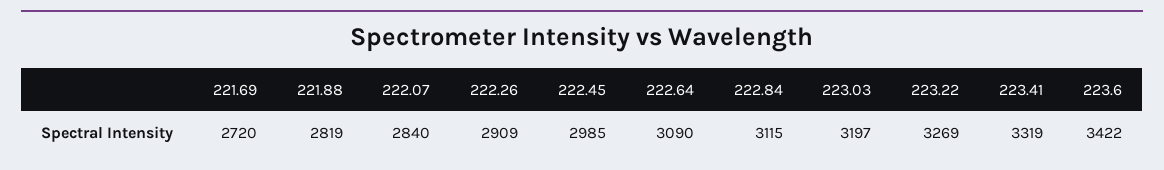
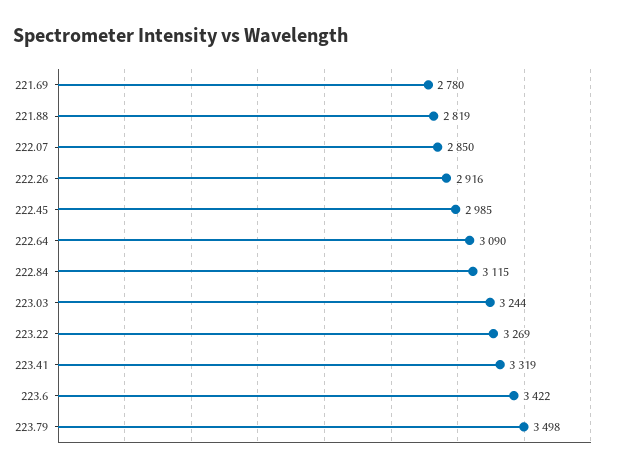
  {
-   "221.69": 2720,
+   "221.69": 2780,
    "221.88": 2819,
-   "222.07": 2840,
+   "222.07": 2850,
-   "222.26": 2909,
+   "222.26": 2916,
    "222.45": 2985,
    "222.64": 3090,
    "222.84": 3115,
-   "223.03": 3197,
+   "223.03": 3244,
    "223.22": 3269,
    "223.41": 3319,
-   "223.6": 3422
+   "223.6": 3422,
+   "223.79": 3498
  }

